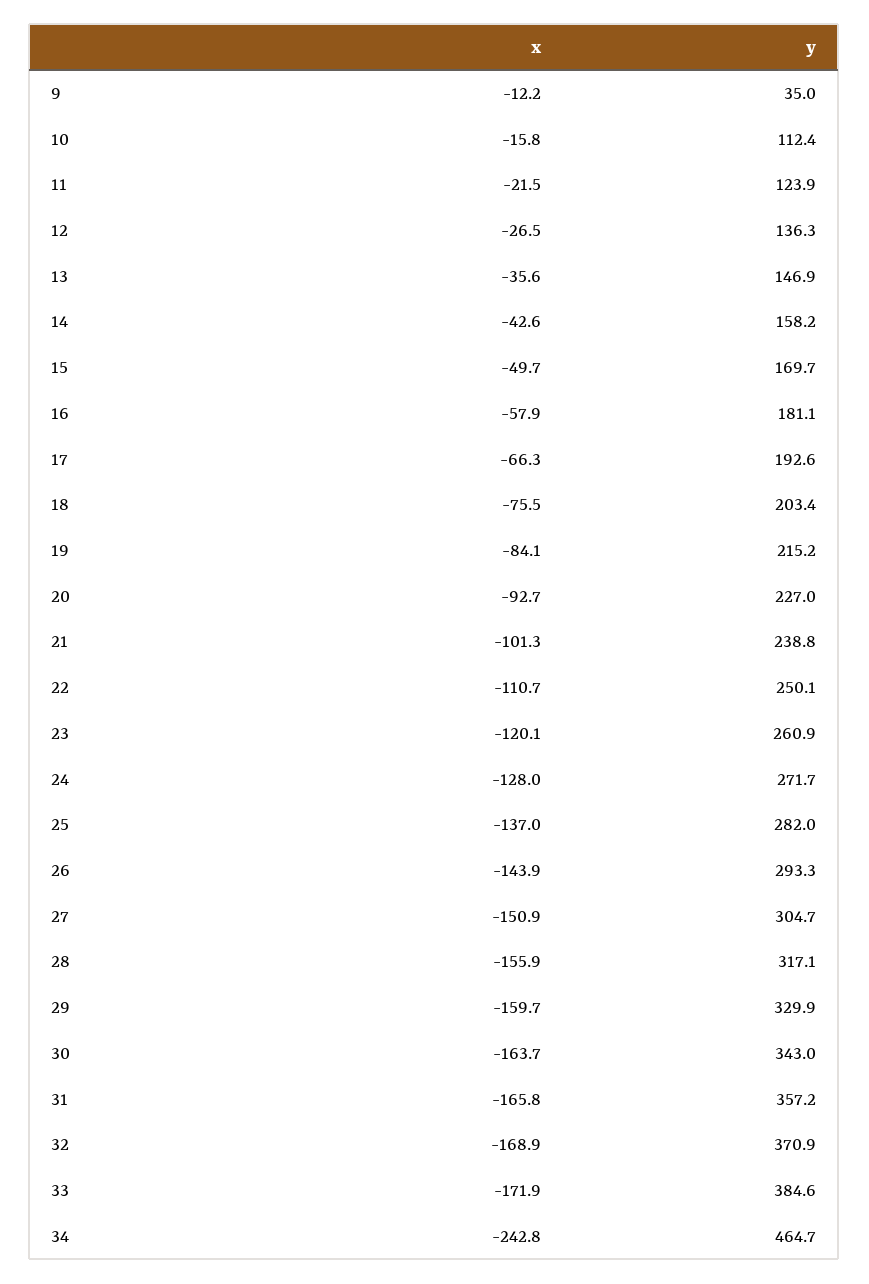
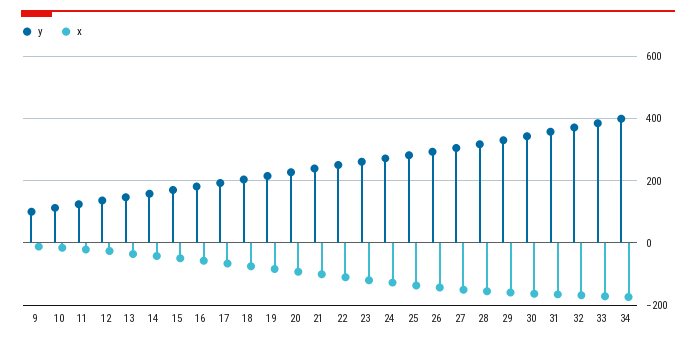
  {
    "x": {
      "9": -12.2,
      "10": -15.8,
      "11": -21.5,
      "12": -26.5,
      "13": -35.6,
      "14": -42.6,
      "15": -49.7,
      "16": -57.9,
      "17": -66.3,
      "18": -75.5,
      "19": -84.1,
      "20": -92.7,
      "21": -101.3,
      "22": -110.7,
      "23": -120.1,
      "24": -128,
      "25": -137,
      "26": -143.9,
      "27": -150.9,
      "28": -155.9,
      "29": -159.7,
      "30": -163.7,
      "31": -165.8,
      "32": -168.9,
      "33": -171.9,
-     "34": -242.8
+     "34": -180
    },
    "y": {
-     "9": 35,
+     "9": 100,
      "10": 112.4,
      "11": 123.9,
      "12": 136.3,
      "13": 146.9,
      "14": 158.2,
      "15": 169.7,
      "16": 181.1,
      "17": 192.6,
      "18": 203.4,
      "19": 215.2,
      "20": 227,
      "21": 238.8,
      "22": 250.1,
      "23": 260.9,
      "24": 271.7,
      "25": 282,
      "26": 293.3,
      "27": 304.7,
      "28": 317.1,
      "29": 329.9,
      "30": 343,
      "31": 357.2,
      "32": 370.9,
      "33": 384.6,
-     "34": 464.7
+     "34": 400
    }
  }

